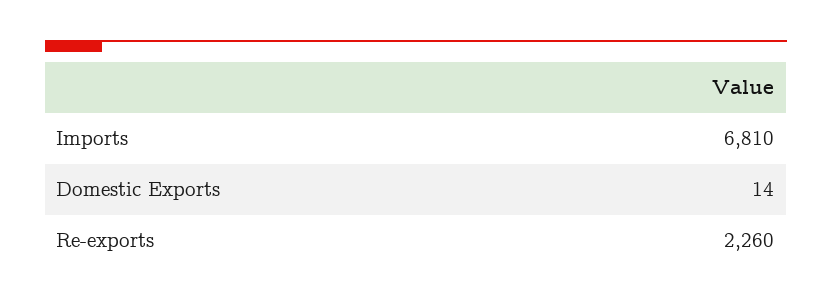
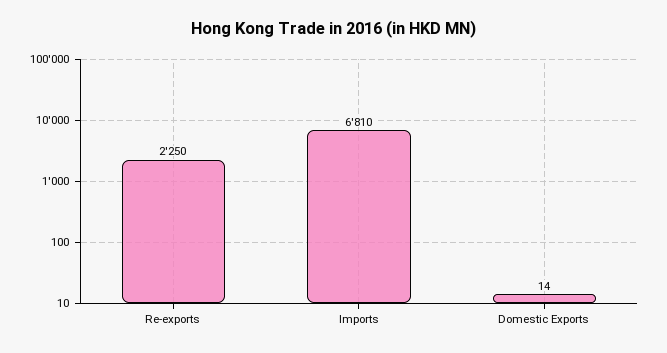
  {
    "Imports": 6810,
    "Domestic Exports": 14,
-   "Re-exports": 2260
+   "Re-exports": 2250
  }

